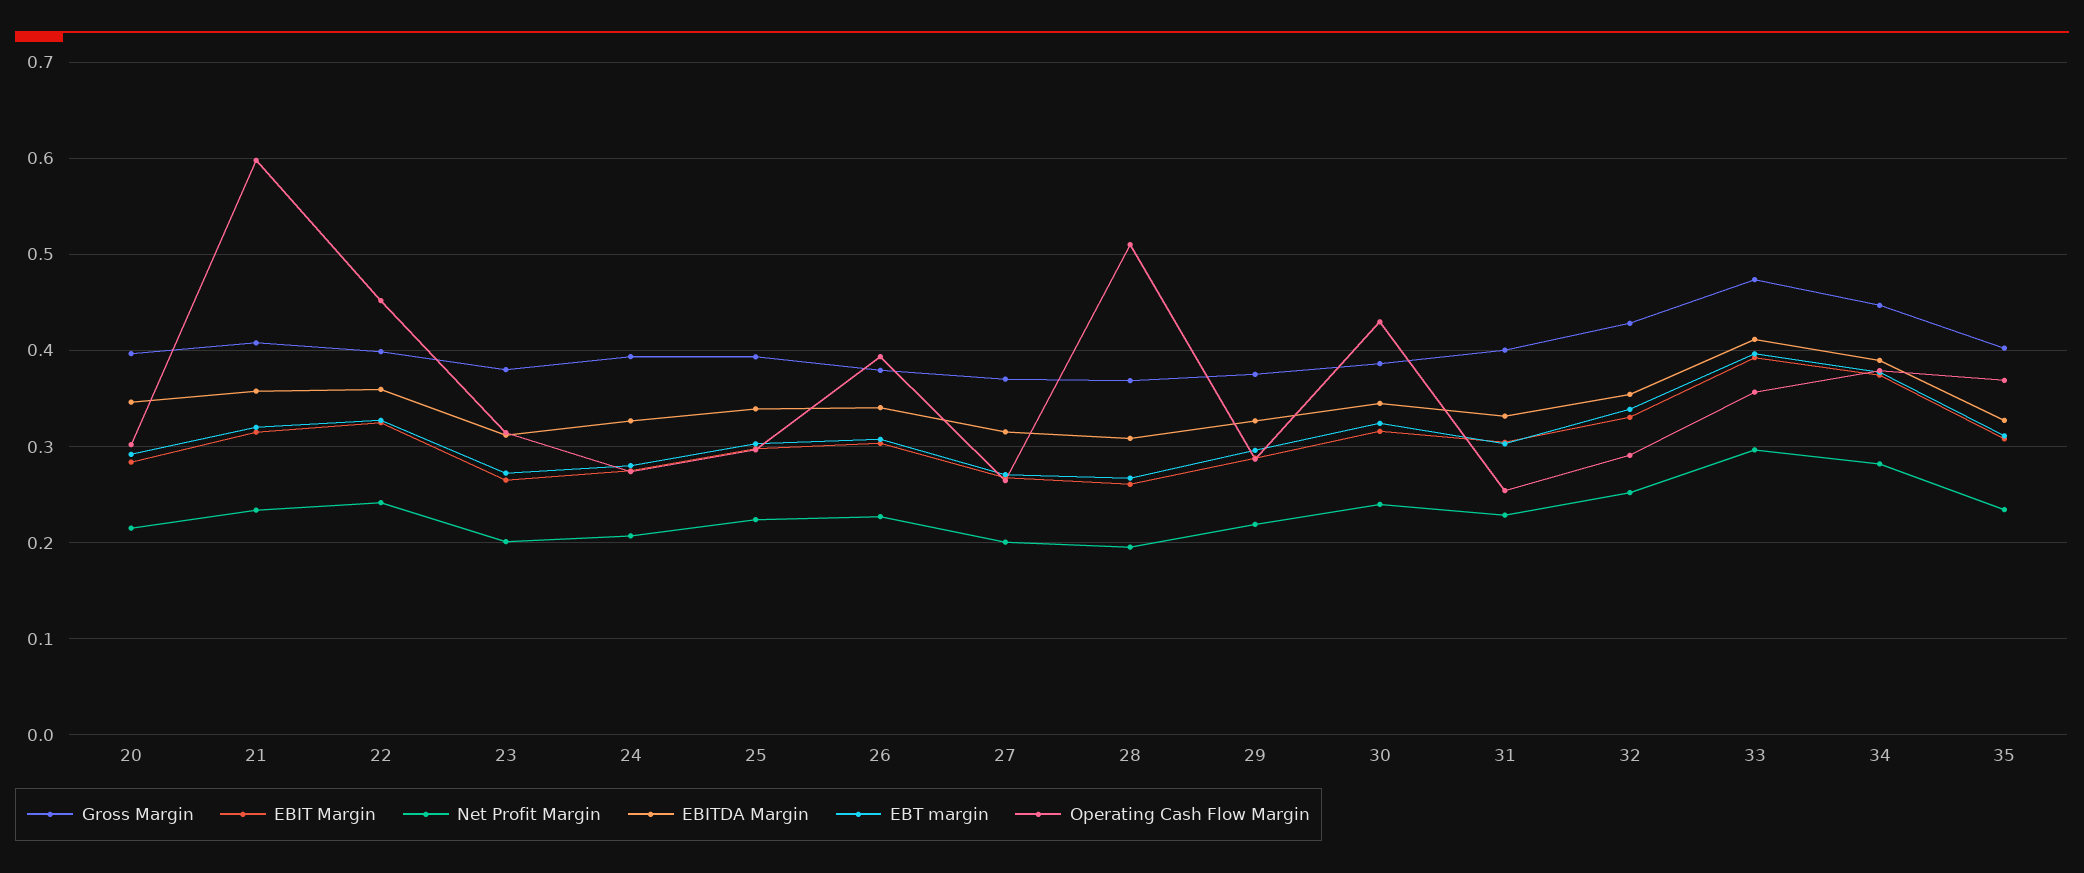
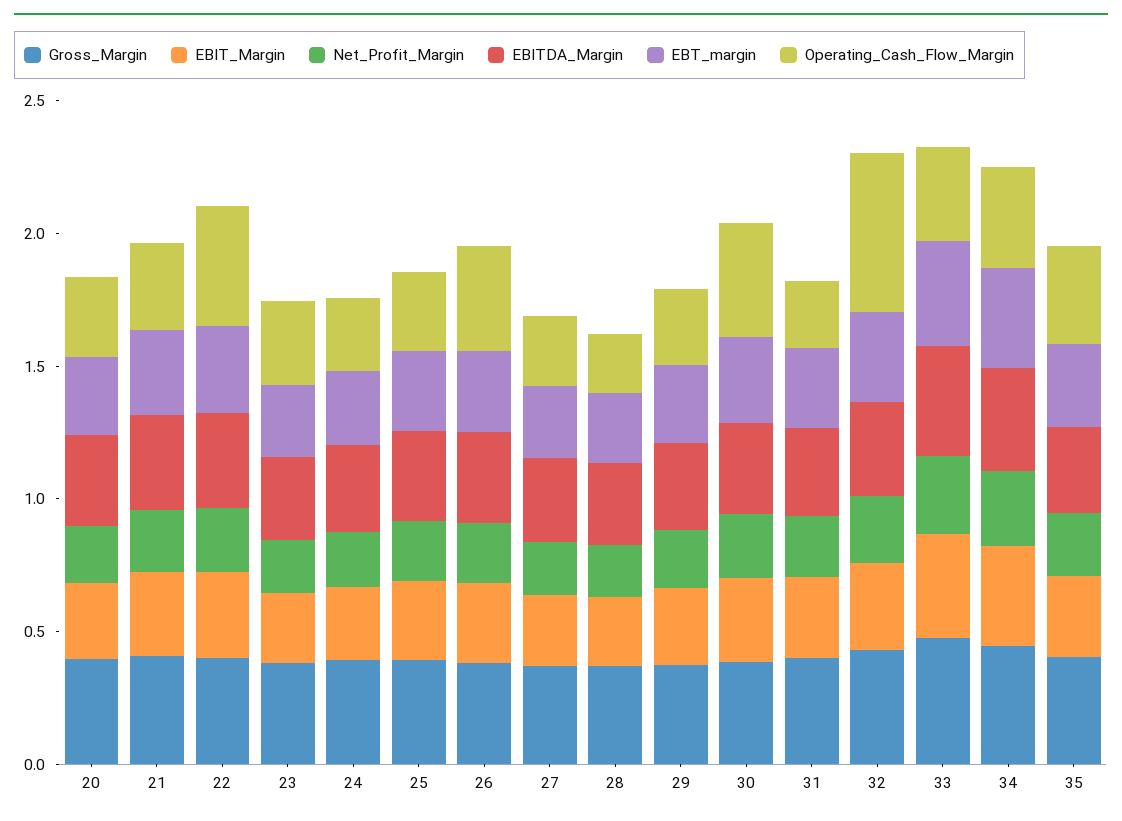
  {
    "Gross Margin": {
      "20": 0.4,
      "21": 0.41,
      "22": 0.4,
      "23": 0.38,
      "24": 0.39,
      "25": 0.39,
      "26": 0.38,
      "27": 0.37,
      "28": 0.37,
      "29": 0.38,
      "30": 0.39,
      "31": 0.4,
      "32": 0.43,
      "33": 0.47,
      "34": 0.45,
      "35": 0.4
    },
    "EBIT Margin": {
      "20": 0.28,
      "21": 0.32,
      "22": 0.33,
      "23": 0.27,
      "24": 0.27,
      "25": 0.3,
      "26": 0.3,
      "27": 0.27,
      "28": 0.26,
      "29": 0.29,
      "30": 0.32,
      "31": 0.3,
      "32": 0.33,
      "33": 0.39,
      "34": 0.37,
      "35": 0.31
    },
    "Net Profit Margin": {
      "20": 0.22,
      "21": 0.23,
      "22": 0.24,
      "23": 0.2,
      "24": 0.21,
      "25": 0.22,
      "26": 0.23,
      "27": 0.2,
      "28": 0.2,
      "29": 0.22,
      "30": 0.24,
      "31": 0.23,
      "32": 0.25,
      "33": 0.3,
      "34": 0.28,
      "35": 0.23
    },
    "EBITDA Margin": {
      "20": 0.35,
      "21": 0.36,
      "22": 0.36,
      "23": 0.31,
      "24": 0.33,
      "25": 0.34,
      "26": 0.34,
      "27": 0.32,
      "28": 0.31,
      "29": 0.33,
      "30": 0.34,
      "31": 0.33,
      "32": 0.35,
      "33": 0.41,
      "34": 0.39,
      "35": 0.33
    },
    "EBT margin": {
      "20": 0.29,
      "21": 0.32,
      "22": 0.33,
      "23": 0.27,
      "24": 0.28,
      "25": 0.3,
      "26": 0.31,
      "27": 0.27,
      "28": 0.27,
      "29": 0.3,
      "30": 0.32,
      "31": 0.3,
      "32": 0.34,
      "33": 0.4,
      "34": 0.38,
      "35": 0.31
    },
    "Operating Cash Flow Margin": {
      "20": 0.3,
-     "21": 0.6,
+     "21": 0.3,
      "22": 0.45,
      "23": 0.31,
      "24": 0.27,
      "25": 0.3,
      "26": 0.39,
      "27": 0.26,
-     "28": 0.51,
+     "28": 0.2,
      "29": 0.29,
      "30": 0.43,
      "31": 0.25,
-     "32": 0.29,
+     "32": 0.6,
      "33": 0.36,
      "34": 0.38,
      "35": 0.37
    }
  }

